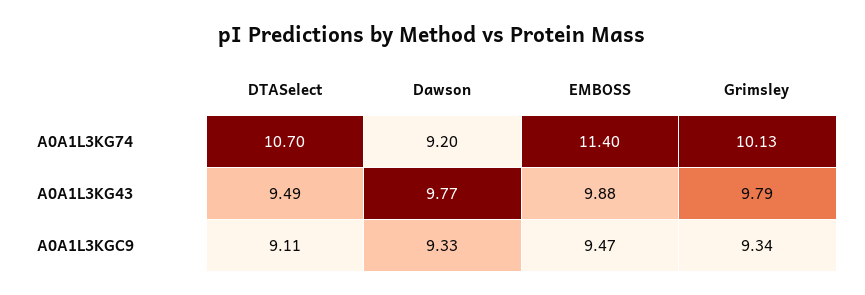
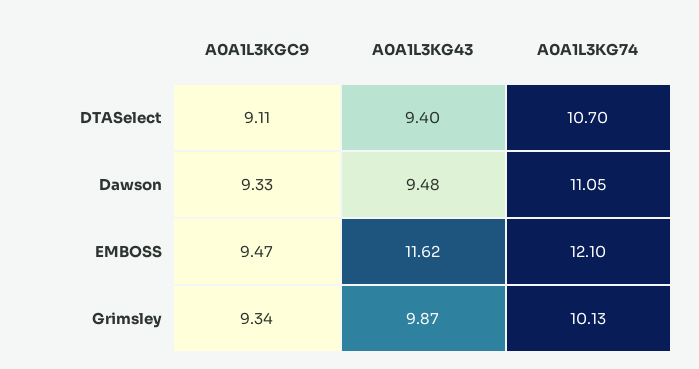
  {
    "DTASelect": {
      "A0A1L3KG74": 10.7,
-     "A0A1L3KG43": 9.49,
+     "A0A1L3KG43": 9.4,
      "A0A1L3KGC9": 9.11
    },
    "Dawson": {
-     "A0A1L3KG74": 9.2,
+     "A0A1L3KG74": 11.05,
-     "A0A1L3KG43": 9.77,
+     "A0A1L3KG43": 9.48,
      "A0A1L3KGC9": 9.33
    },
    "EMBOSS": {
-     "A0A1L3KG74": 11.4,
+     "A0A1L3KG74": 12.1,
-     "A0A1L3KG43": 9.88,
+     "A0A1L3KG43": 11.62,
      "A0A1L3KGC9": 9.47
    },
    "Grimsley": {
      "A0A1L3KG74": 10.13,
-     "A0A1L3KG43": 9.79,
+     "A0A1L3KG43": 9.87,
      "A0A1L3KGC9": 9.34
    }
  }

